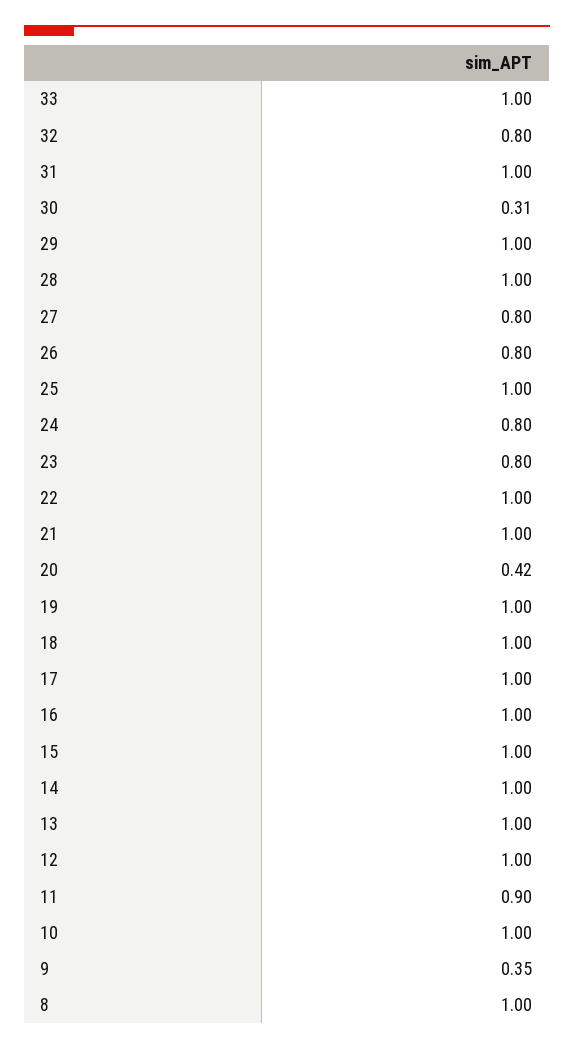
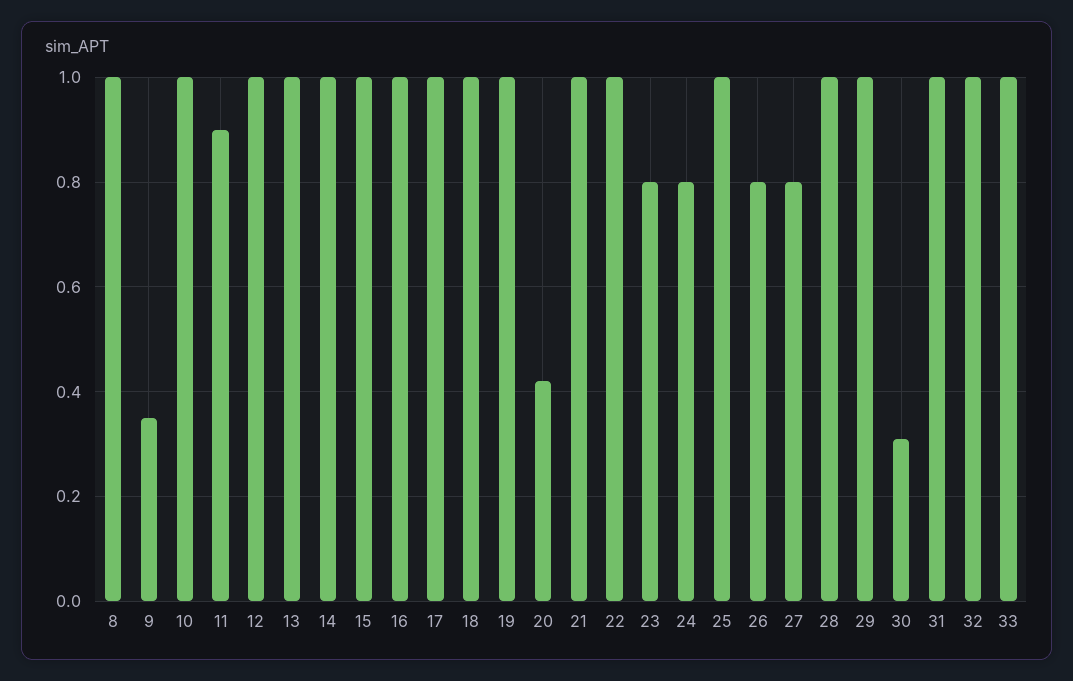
  {
    "33": 1,
-   "32": 0.8,
+   "32": 1,
    "31": 1,
    "30": 0.31,
    "29": 1,
    "28": 1,
    "27": 0.8,
    "26": 0.8,
    "25": 1,
    "24": 0.8,
    "23": 0.8,
    "22": 1,
    "21": 1,
    "20": 0.42,
    "19": 1,
    "18": 1,
    "17": 1,
    "16": 1,
    "15": 1,
    "14": 1,
    "13": 1,
    "12": 1,
    "11": 0.9,
    "10": 1,
    "9": 0.35,
    "8": 1
  }

